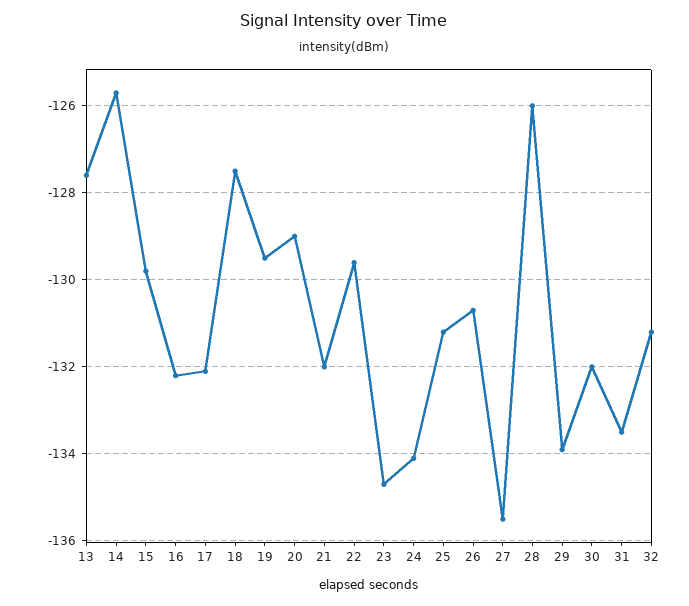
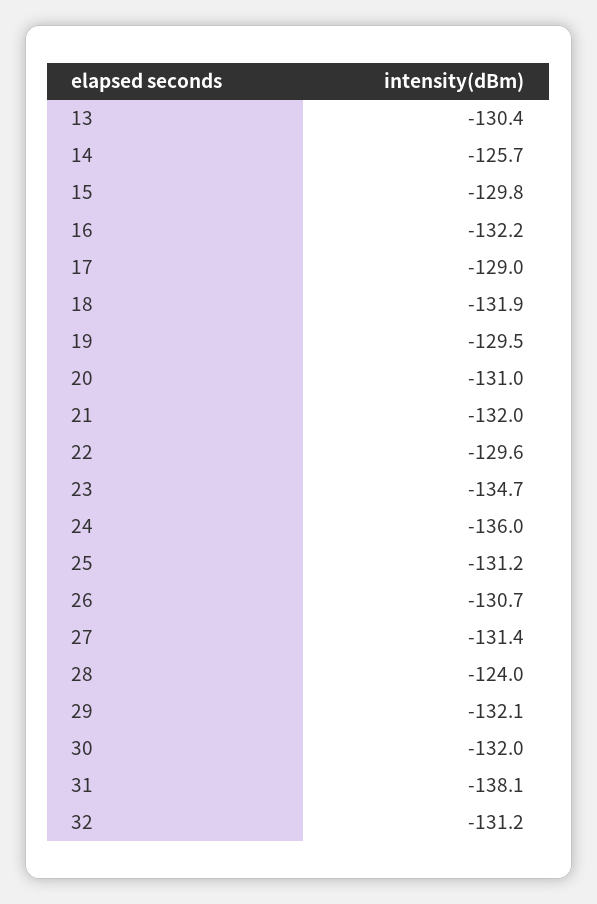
  {
-   "13": -127.5,
+   "13": -130.4,
    "14": -125.7,
    "15": -129.8,
    "16": -132.2,
-   "17": -132,
+   "17": -129,
-   "18": -127.5,
+   "18": -131.9,
    "19": -129.5,
-   "20": -129,
+   "20": -131,
    "21": -132,
    "22": -129.6,
    "23": -134.7,
-   "24": -134,
+   "24": -136,
    "25": -131.2,
    "26": -130.7,
-   "27": -135.5,
+   "27": -131.4,
-   "28": -126,
+   "28": -124,
-   "29": -134,
+   "29": -132.1,
    "30": -132,
-   "31": -133.5,
+   "31": -138.1,
    "32": -131.2
  }

